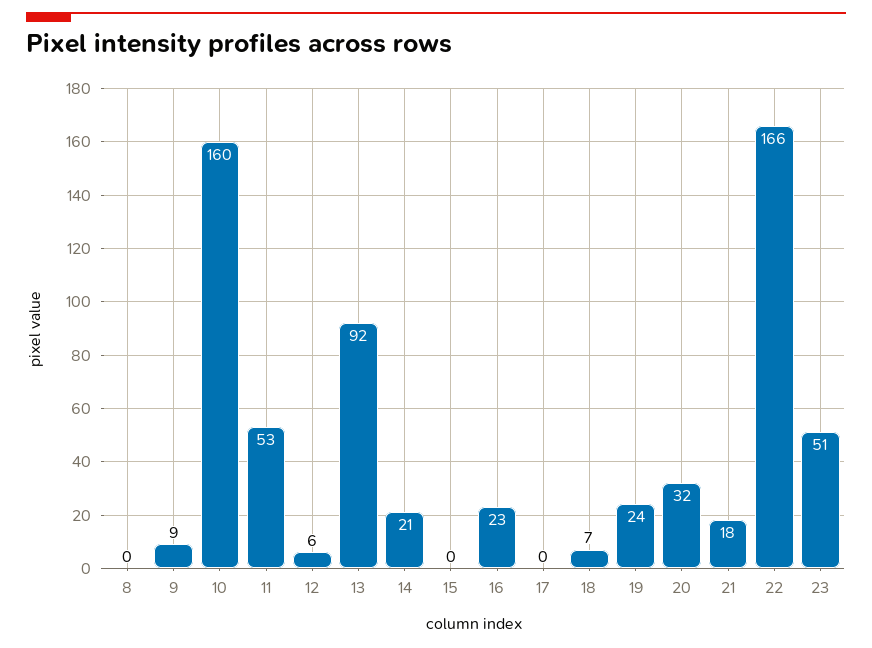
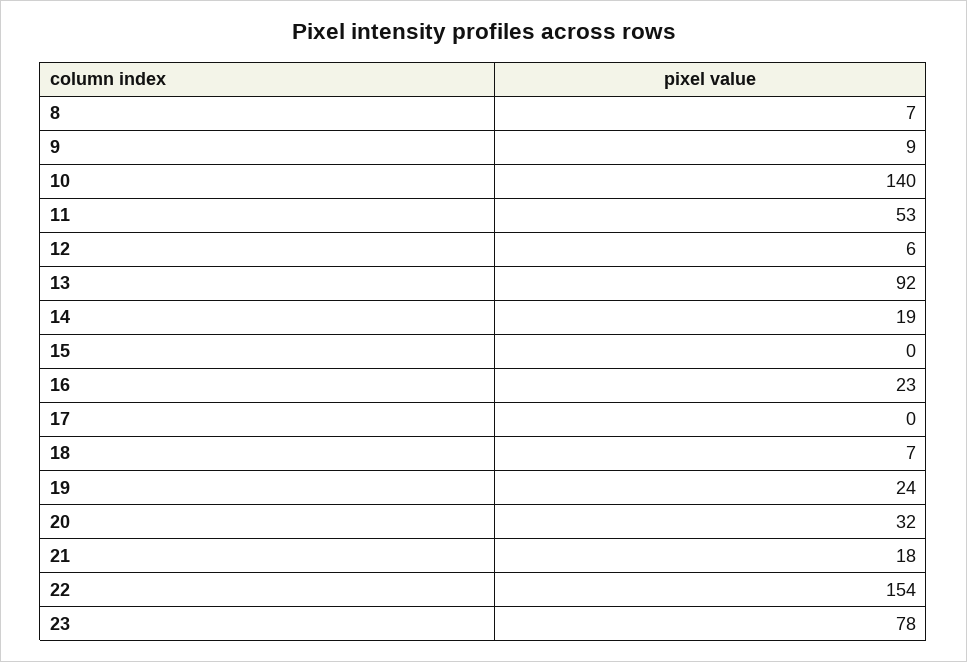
  {
-   "8": 0,
+   "8": 7,
    "9": 9,
-   "10": 160,
+   "10": 140,
    "11": 53,
    "12": 6,
    "13": 92,
-   "14": 21,
+   "14": 19,
    "15": 0,
    "16": 23,
    "17": 0,
    "18": 7,
    "19": 24,
    "20": 32,
    "21": 18,
-   "22": 166,
+   "22": 154,
-   "23": 51
+   "23": 78
  }

